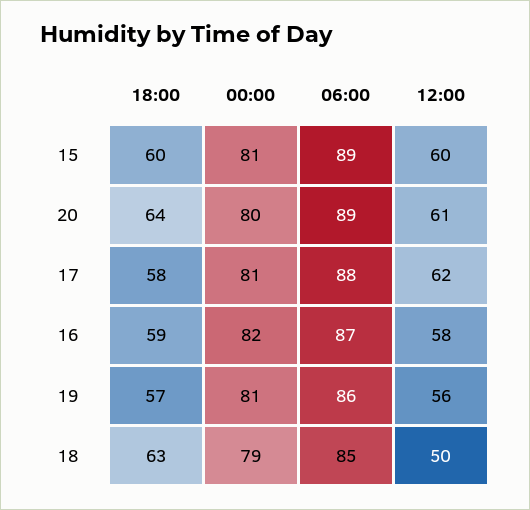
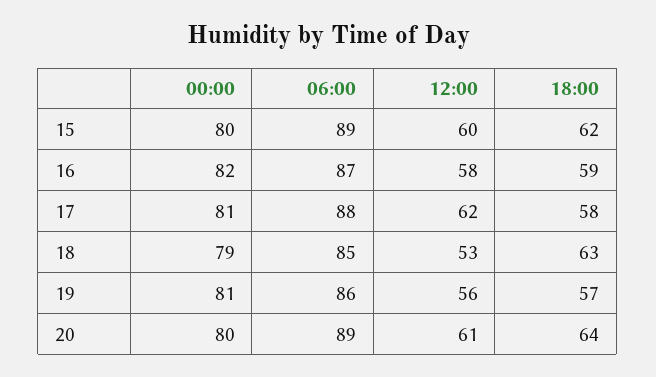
  {
    "18:00": {
-     "15": 60,
+     "15": 62,
      "20": 64,
      "17": 58,
      "16": 59,
      "19": 57,
      "18": 63
    },
    "00:00": {
-     "15": 81,
+     "15": 80,
      "20": 80,
      "17": 81,
      "16": 82,
      "19": 81,
      "18": 79
    },
    "06:00": {
      "15": 89,
      "20": 89,
      "17": 88,
      "16": 87,
      "19": 86,
      "18": 85
    },
    "12:00": {
      "15": 60,
      "20": 61,
      "17": 62,
      "16": 58,
      "19": 56,
-     "18": 50
+     "18": 53
    }
  }

